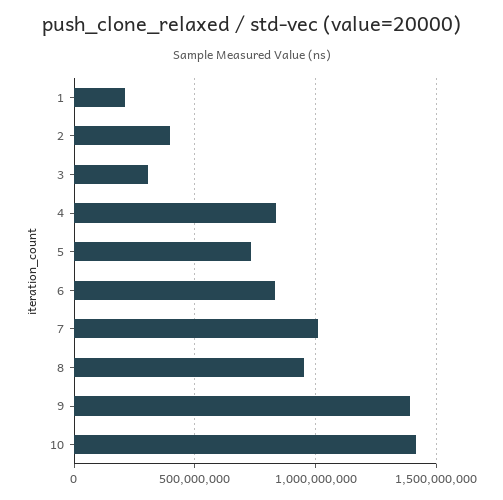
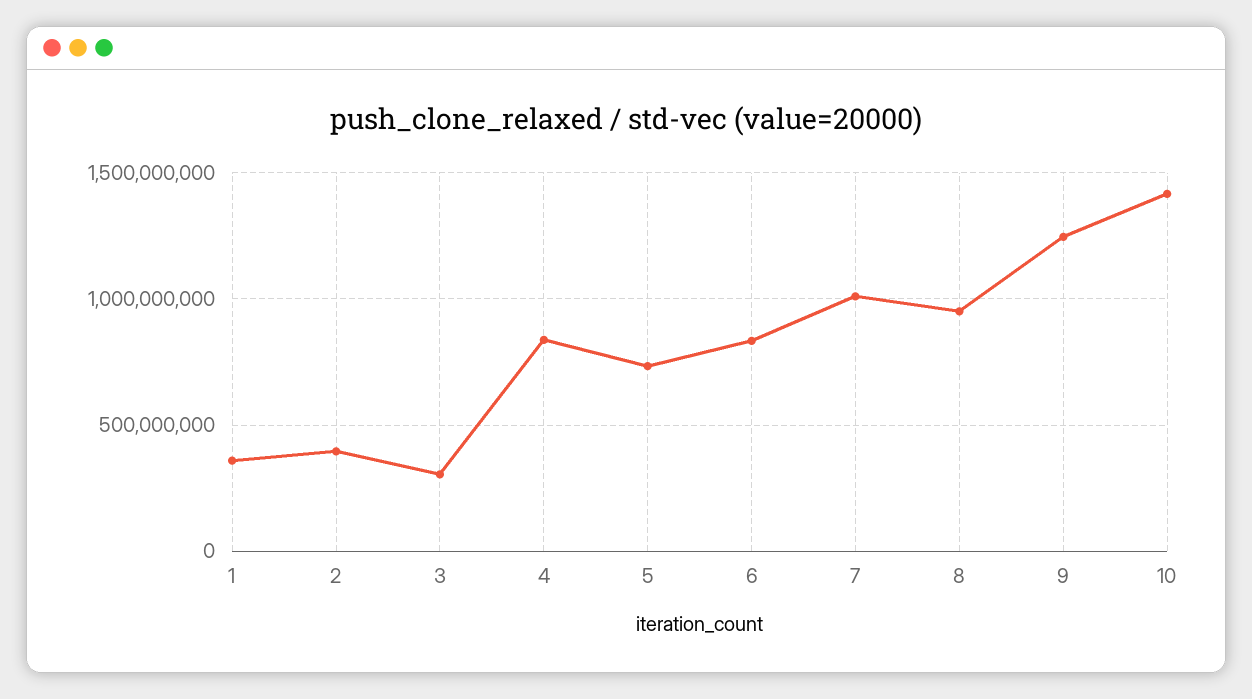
  {
-   "1": 200000000,
+   "1": 350000000,
    "2": 400000000,
    "3": 300000000,
    "4": 850000000,
    "5": 750000000,
    "6": 850000000,
    "7": 1000000000,
    "8": 950000000,
-   "9": 1400000000,
+   "9": 1250000000,
    "10": 1400000000
  }

